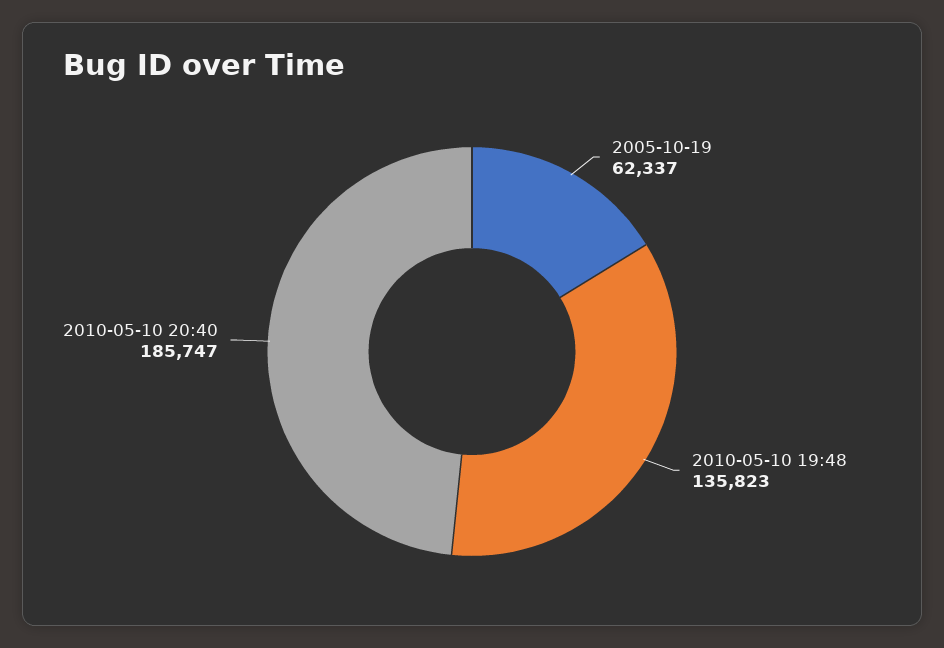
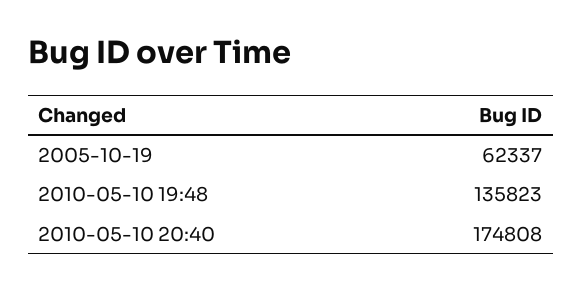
  {
    "2005-10-19": 62337,
    "2010-05-10 19:48": 135823,
-   "2010-05-10 20:40": 185747
+   "2010-05-10 20:40": 174808
  }

